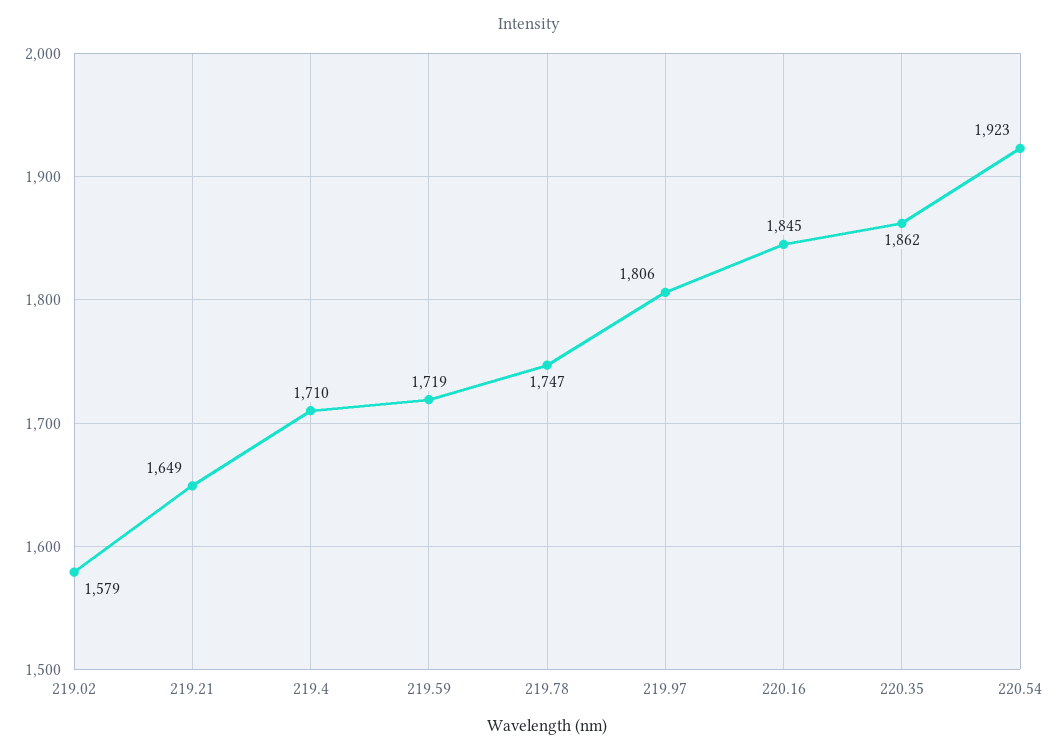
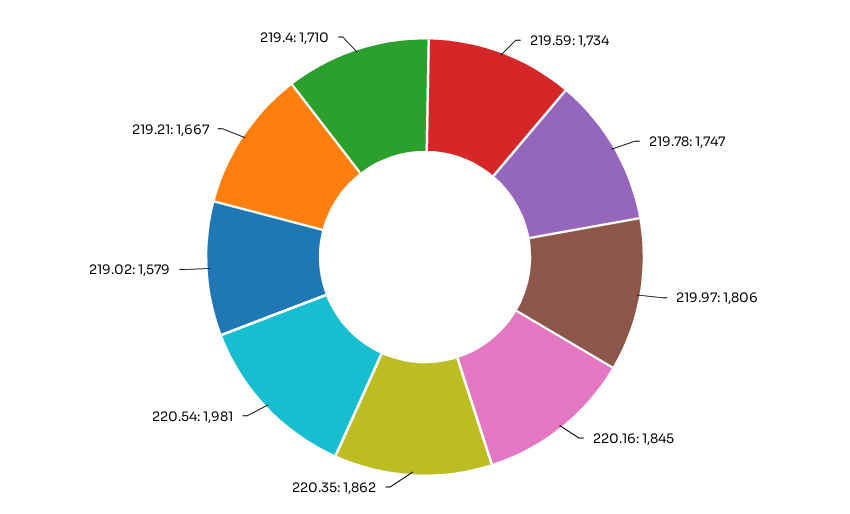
  {
    "219.02": 1579,
-   "219.21": 1649,
+   "219.21": 1667,
    "219.4": 1710,
-   "219.59": 1719,
+   "219.59": 1734,
    "219.78": 1747,
    "219.97": 1806,
    "220.16": 1845,
    "220.35": 1862,
-   "220.54": 1923
+   "220.54": 1981
  }

